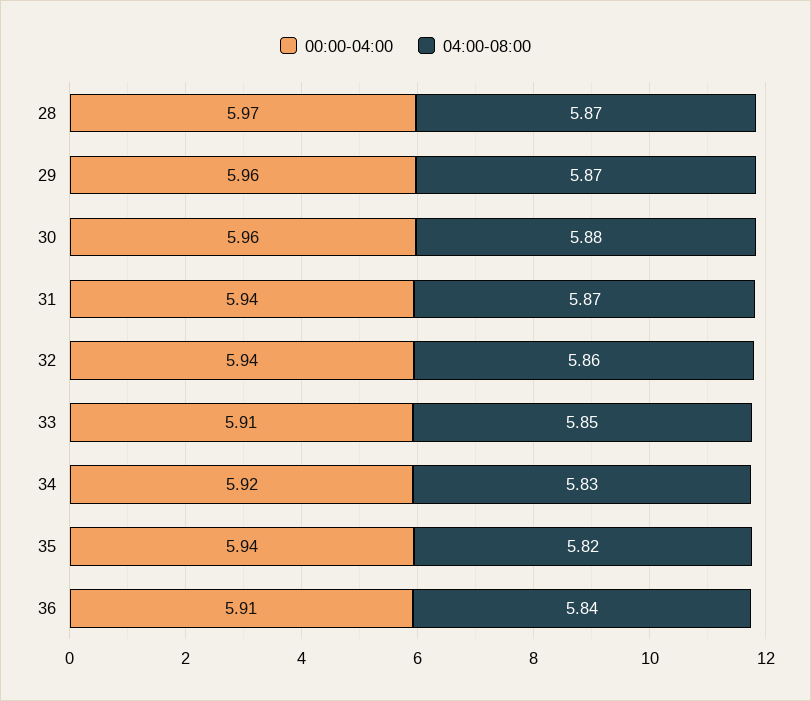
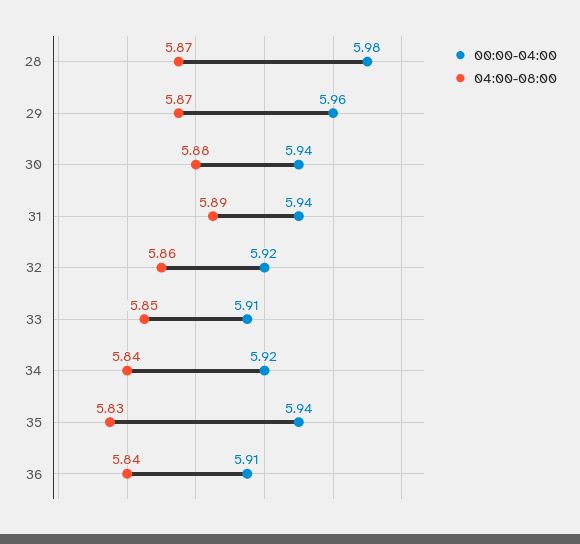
  {
    "00:00-04:00": {
-     "28": 5.97,
+     "28": 5.98,
      "29": 5.96,
-     "30": 5.96,
+     "30": 5.94,
      "31": 5.94,
-     "32": 5.94,
+     "32": 5.92,
      "33": 5.91,
      "34": 5.92,
      "35": 5.94,
      "36": 5.91
    },
    "04:00-08:00": {
      "28": 5.87,
      "29": 5.87,
      "30": 5.88,
-     "31": 5.87,
+     "31": 5.89,
      "32": 5.86,
      "33": 5.85,
-     "34": 5.83,
+     "34": 5.84,
-     "35": 5.82,
+     "35": 5.83,
      "36": 5.84
    }
  }

